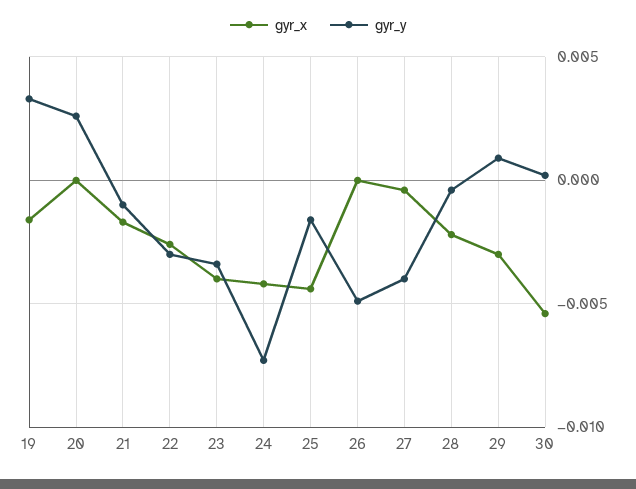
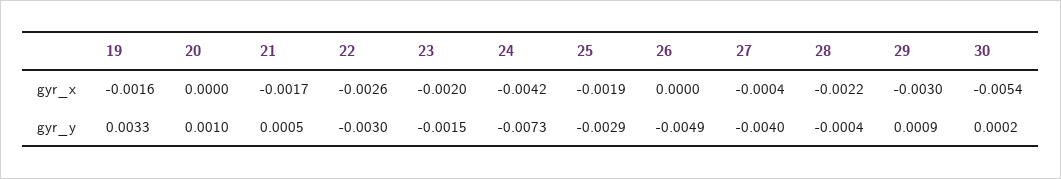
  {
    "gyr_x": {
      "19": -0.0016,
      "20": 0,
      "21": -0.0017,
      "22": -0.0026,
-     "23": -0.004,
+     "23": -0.002,
      "24": -0.0042,
-     "25": -0.0045,
+     "25": -0.0019,
      "26": 0,
      "27": -0.0004,
      "28": -0.0022,
      "29": -0.003,
      "30": -0.0054
    },
    "gyr_y": {
      "19": 0.0033,
-     "20": 0.0025,
+     "20": 0.001,
-     "21": -0.001,
+     "21": 0.0005,
      "22": -0.003,
-     "23": -0.0035,
+     "23": -0.0015,
      "24": -0.0073,
-     "25": -0.0015,
+     "25": -0.0029,
      "26": -0.0049,
      "27": -0.004,
      "28": -0.0004,
      "29": 0.0009,
      "30": 0.0002
    }
  }

